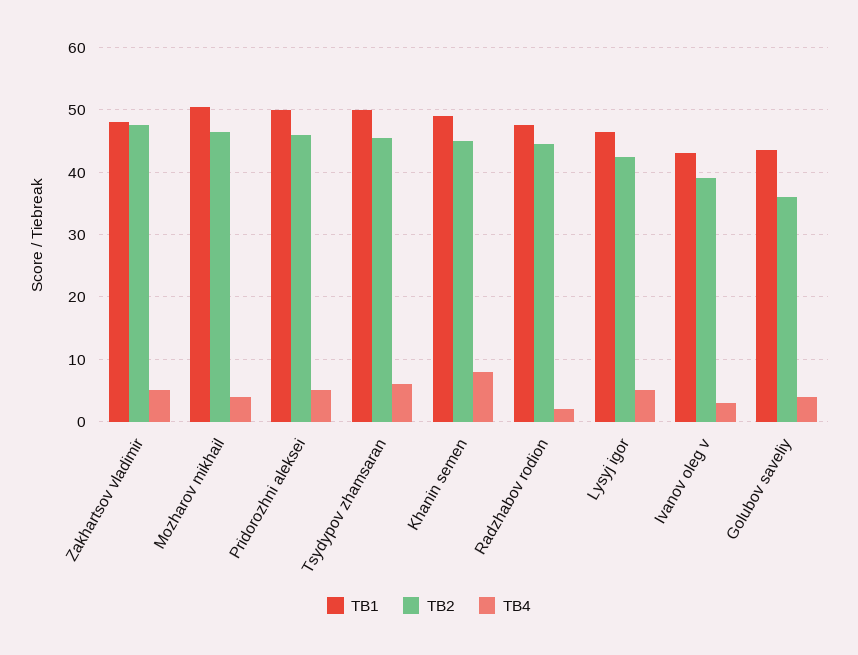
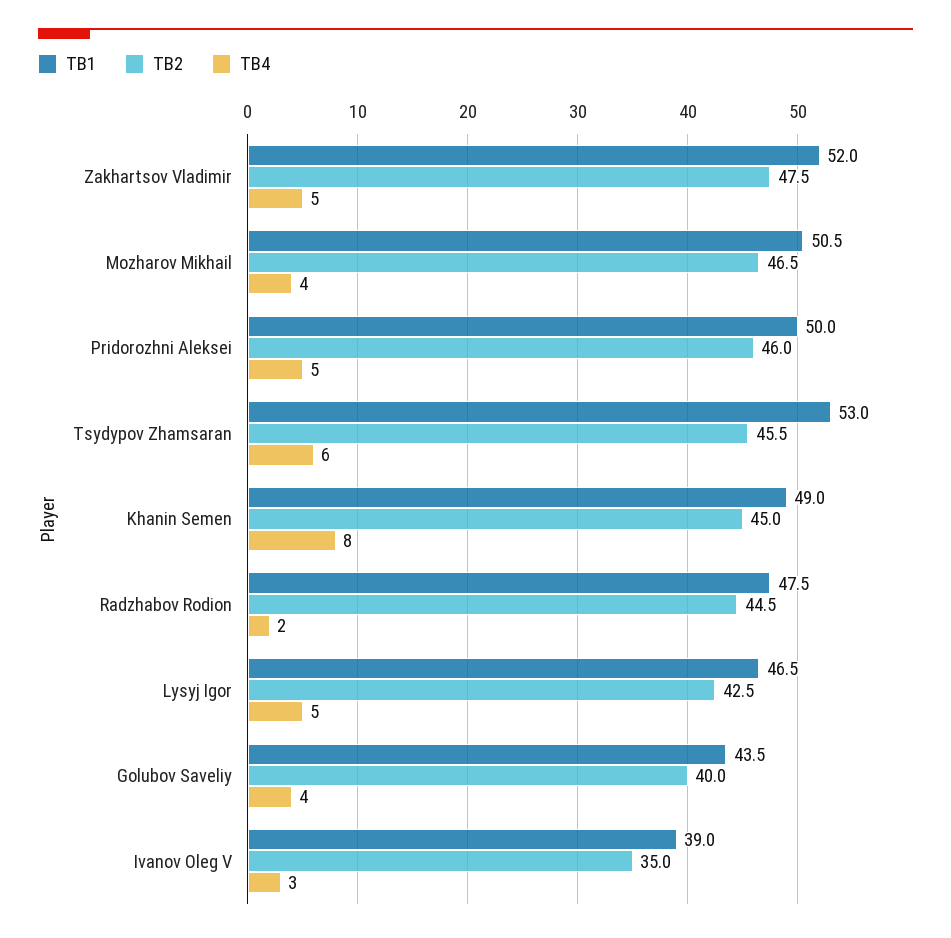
  {
    "TB1": {
-     "Zakhartsov vladimir": 48,
+     "Zakhartsov vladimir": 52,
      "Mozharov mikhail": 50.5,
      "Pridorozhni aleksei": 50,
-     "Tsydypov zhamsaran": 50,
+     "Tsydypov zhamsaran": 53,
      "Khanin semen": 49,
      "Radzhabov rodion": 47.5,
      "Lysyj igor": 46.5,
-     "Ivanov oleg v": 43,
+     "Ivanov oleg v": 39,
      "Golubov saveliy": 43.5
    },
    "TB2": {
      "Zakhartsov vladimir": 47.5,
      "Mozharov mikhail": 46.5,
      "Pridorozhni aleksei": 46,
      "Tsydypov zhamsaran": 45.5,
      "Khanin semen": 45,
      "Radzhabov rodion": 44.5,
      "Lysyj igor": 42.5,
-     "Ivanov oleg v": 39,
+     "Ivanov oleg v": 35,
-     "Golubov saveliy": 36
+     "Golubov saveliy": 40
    },
    "TB4": {
      "Zakhartsov vladimir": 5,
      "Mozharov mikhail": 4,
      "Pridorozhni aleksei": 5,
      "Tsydypov zhamsaran": 6,
      "Khanin semen": 8,
      "Radzhabov rodion": 2,
      "Lysyj igor": 5,
      "Ivanov oleg v": 3,
      "Golubov saveliy": 4
    }
  }

